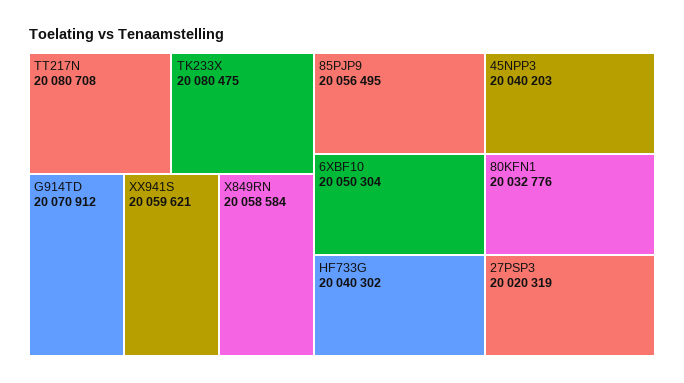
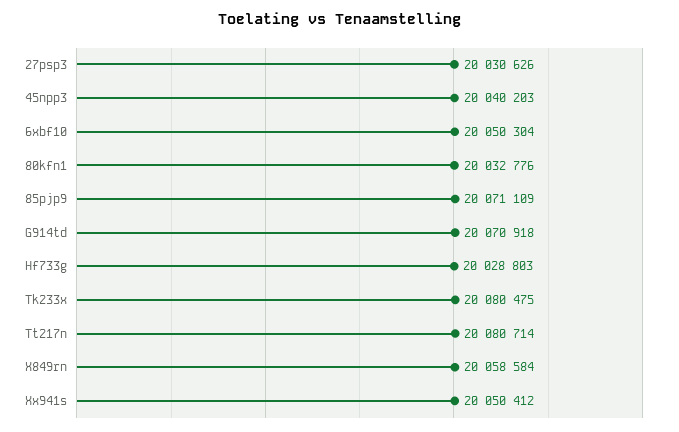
  {
-   "TT217N": 20080708,
+   "TT217N": 20080714,
    "TK233X": 20080475,
-   "G914TD": 20070912,
+   "G914TD": 20070918,
-   "XX941S": 20059621,
+   "XX941S": 20050412,
    "X849RN": 20058584,
-   "85PJP9": 20056495,
+   "85PJP9": 20071109,
    "6XBF10": 20050304,
-   "HF733G": 20040302,
+   "HF733G": 20028803,
    "45NPP3": 20040203,
    "80KFN1": 20032776,
-   "27PSP3": 20020319
+   "27PSP3": 20030626
  }

